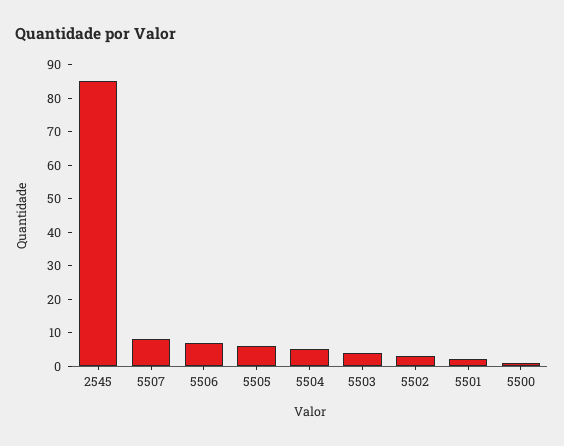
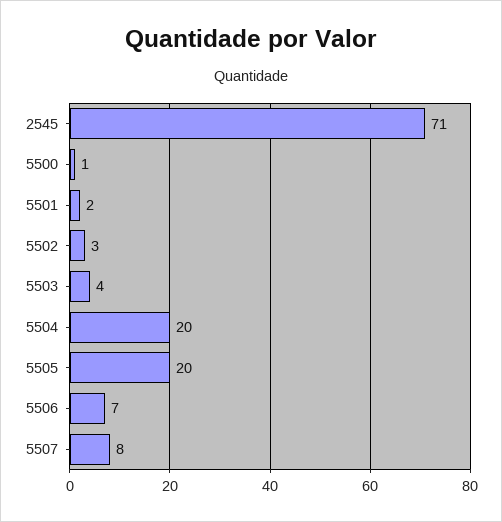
  {
-   "2545": 85,
+   "2545": 71,
    "5507": 8,
    "5506": 7,
-   "5505": 5,
+   "5505": 20,
-   "5504": 5,
+   "5504": 20,
    "5503": 4,
    "5502": 3,
    "5501": 2,
    "5500": 1
  }

